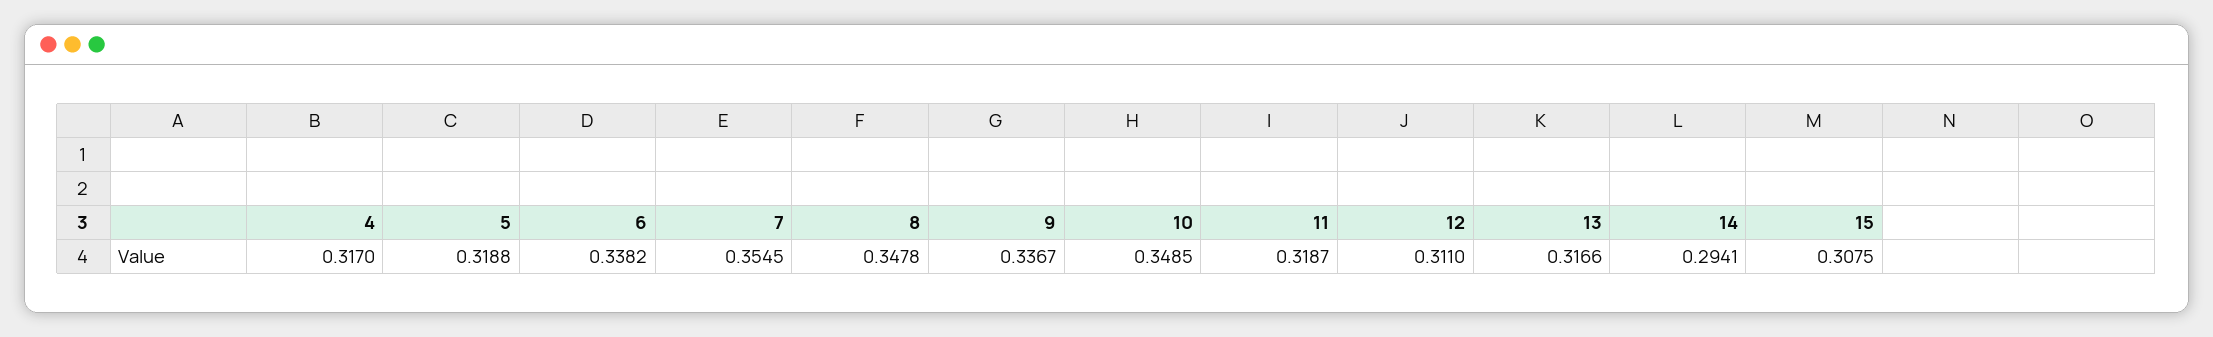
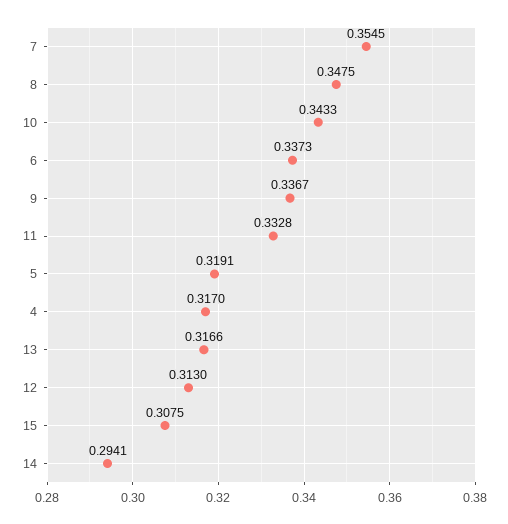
  {
    "4": 0.317,
-   "5": 0.3188,
+   "5": 0.3191,
-   "6": 0.3382,
+   "6": 0.3373,
    "7": 0.3545,
-   "8": 0.3478,
+   "8": 0.3475,
    "9": 0.3367,
-   "10": 0.3485,
+   "10": 0.3433,
-   "11": 0.3187,
+   "11": 0.3328,
-   "12": 0.311,
+   "12": 0.313,
    "13": 0.3166,
    "14": 0.2941,
    "15": 0.3075
  }

